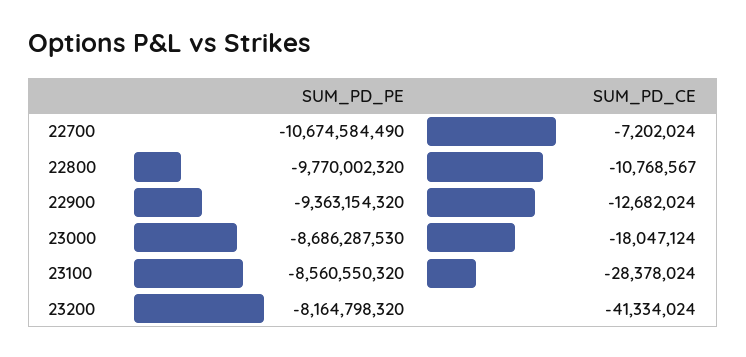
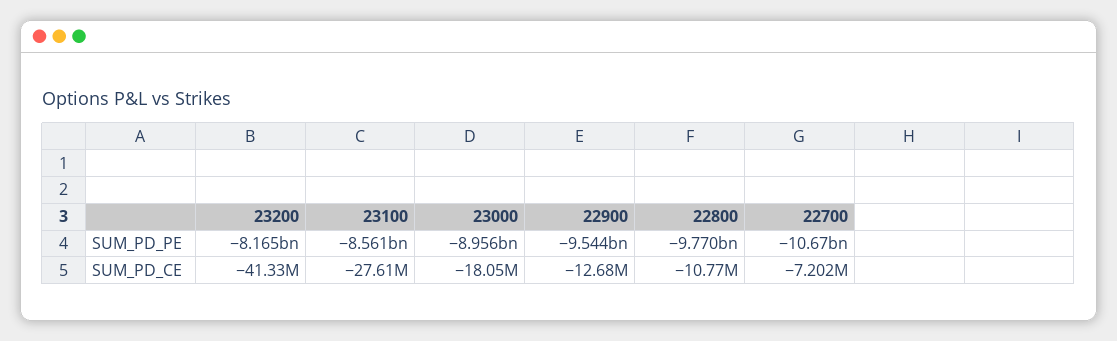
  {
    "SUM_PD_PE": {
      "22700": -10674584490,
      "22800": -9770002320,
-     "22900": -9363154320,
+     "22900": -9544000000,
-     "23000": -8686287530,
+     "23000": -8956000000,
      "23100": -8560550320,
      "23200": -8164798320
    },
    "SUM_PD_CE": {
      "22700": -7202024,
      "22800": -10768567,
      "22900": -12682024,
      "23000": -18047124,
-     "23100": -28378024,
+     "23100": -27610000,
      "23200": -41334024
    }
  }

